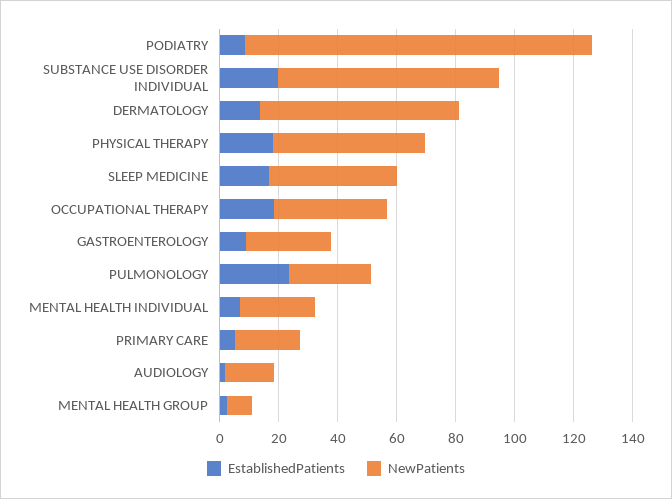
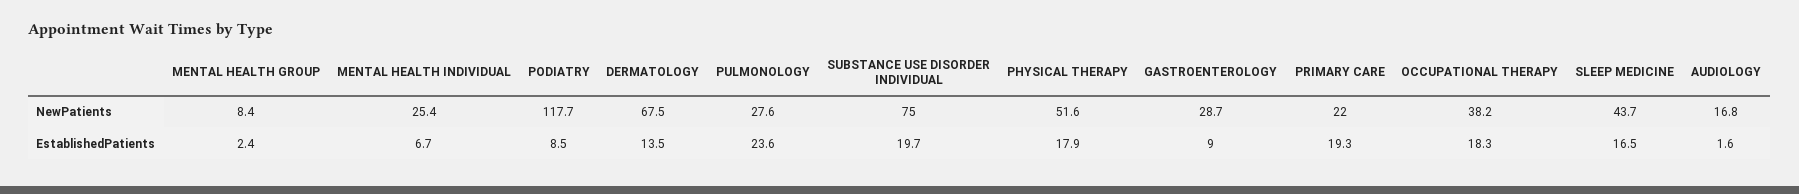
  {
    "EstablishedPatients": {
      "PODIATRY": 8.5,
      "SUBSTANCE USE DISORDER INDIVIDUAL": 19.7,
      "DERMATOLOGY": 13.5,
      "PHYSICAL THERAPY": 17.9,
      "SLEEP MEDICINE": 16.5,
      "OCCUPATIONAL THERAPY": 18.3,
      "GASTROENTEROLOGY": 9,
      "PULMONOLOGY": 23.6,
      "MENTAL HEALTH INDIVIDUAL": 6.7,
-     "PRIMARY CARE": 5,
+     "PRIMARY CARE": 19.3,
      "AUDIOLOGY": 1.6,
      "MENTAL HEALTH GROUP": 2.4
    },
    "NewPatients": {
      "PODIATRY": 117.7,
      "SUBSTANCE USE DISORDER INDIVIDUAL": 75,
      "DERMATOLOGY": 67.5,
      "PHYSICAL THERAPY": 51.6,
      "SLEEP MEDICINE": 43.7,
      "OCCUPATIONAL THERAPY": 38.2,
      "GASTROENTEROLOGY": 28.7,
      "PULMONOLOGY": 27.6,
      "MENTAL HEALTH INDIVIDUAL": 25.4,
      "PRIMARY CARE": 22,
      "AUDIOLOGY": 16.8,
      "MENTAL HEALTH GROUP": 8.4
    }
  }

